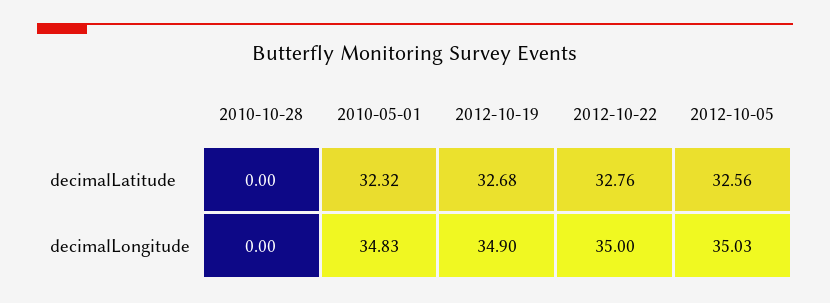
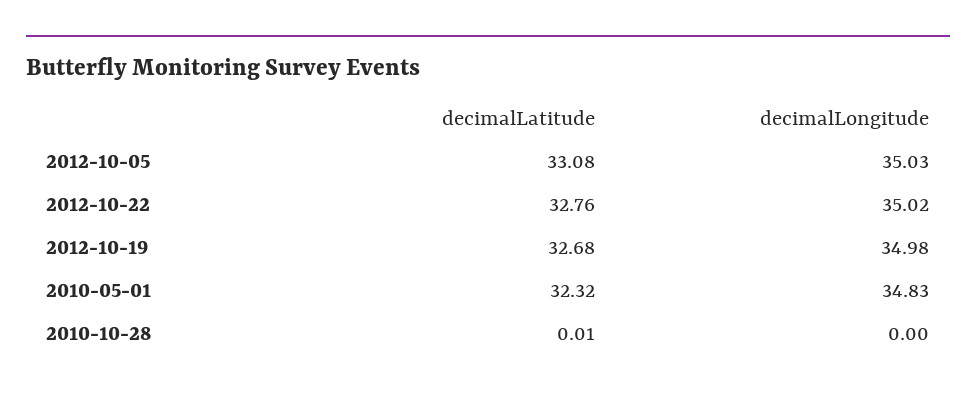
  {
    "2010-10-28": {
-     "decimalLatitude": 0,
+     "decimalLatitude": 0.01,
      "decimalLongitude": 0
    },
    "2010-05-01": {
      "decimalLatitude": 32.32,
      "decimalLongitude": 34.83
    },
    "2012-10-19": {
      "decimalLatitude": 32.68,
-     "decimalLongitude": 34.9
+     "decimalLongitude": 34.98
    },
    "2012-10-22": {
      "decimalLatitude": 32.76,
-     "decimalLongitude": 35
+     "decimalLongitude": 35.02
    },
    "2012-10-05": {
-     "decimalLatitude": 32.56,
+     "decimalLatitude": 33.08,
      "decimalLongitude": 35.03
    }
  }

